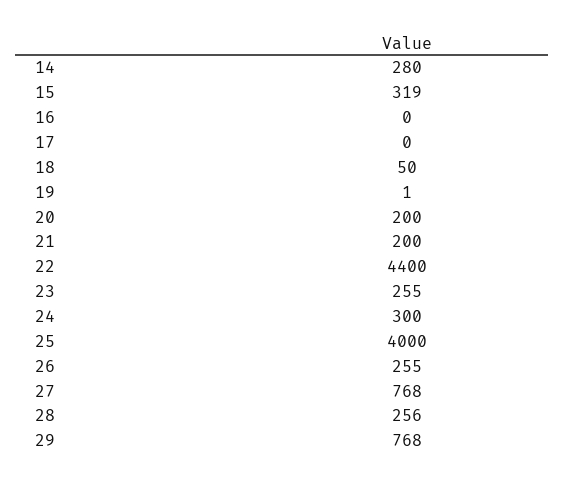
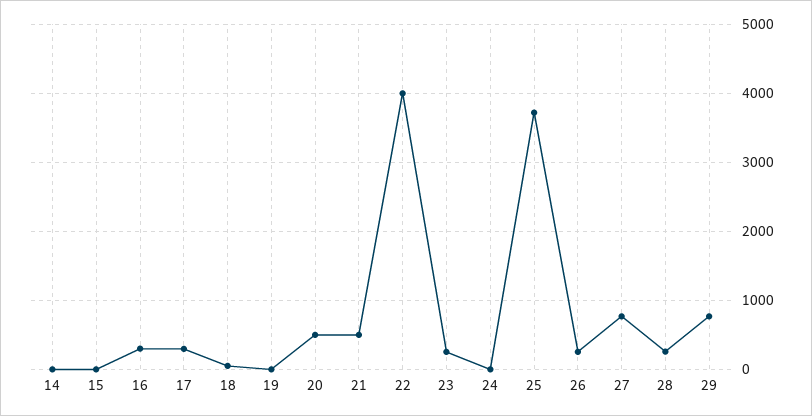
  {
-   "14": 280,
+   "14": 0,
-   "15": 319,
+   "15": 0,
-   "16": 0,
+   "16": 300,
-   "17": 0,
+   "17": 300,
    "18": 50,
    "19": 1,
-   "20": 200,
+   "20": 500,
-   "21": 200,
+   "21": 500,
-   "22": 4400,
+   "22": 4000,
    "23": 255,
-   "24": 300,
+   "24": 0,
-   "25": 4000,
+   "25": 3700,
    "26": 255,
    "27": 768,
    "28": 256,
    "29": 768
  }

